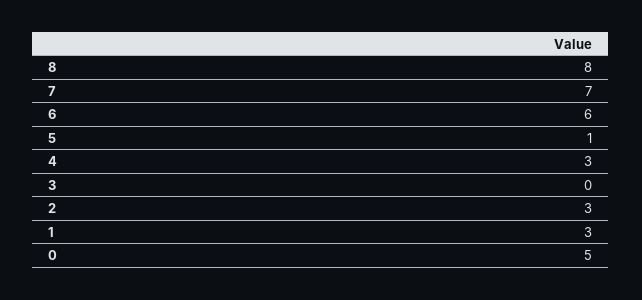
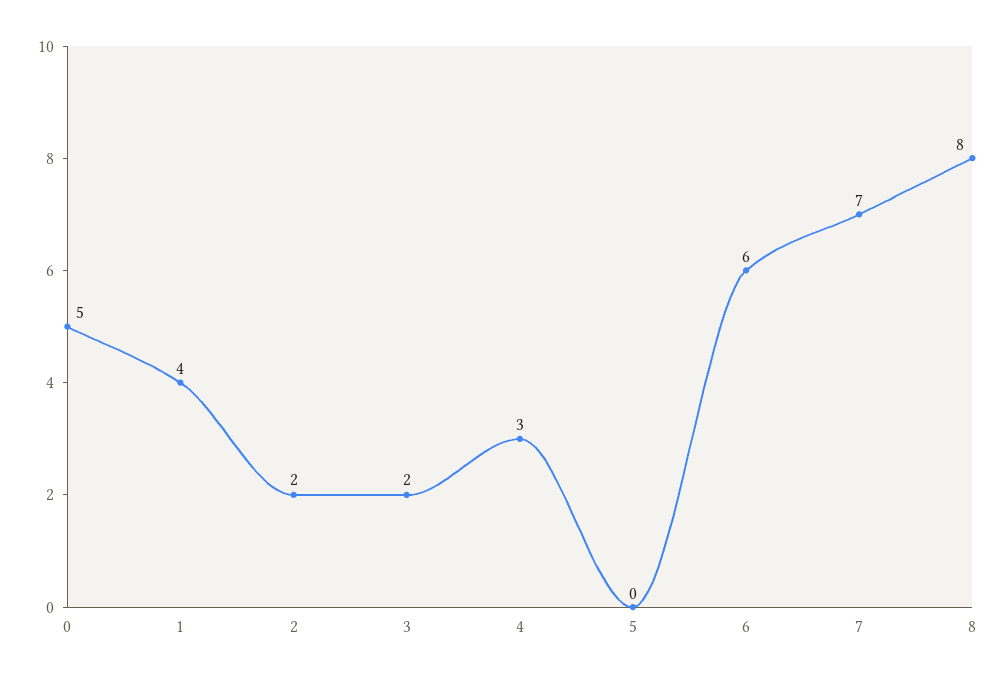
  {
    "8": 8,
    "7": 7,
    "6": 6,
-   "5": 1,
+   "5": 0,
    "4": 3,
-   "3": 0,
+   "3": 2,
-   "2": 3,
+   "2": 2,
-   "1": 3,
+   "1": 4,
    "0": 5
  }

